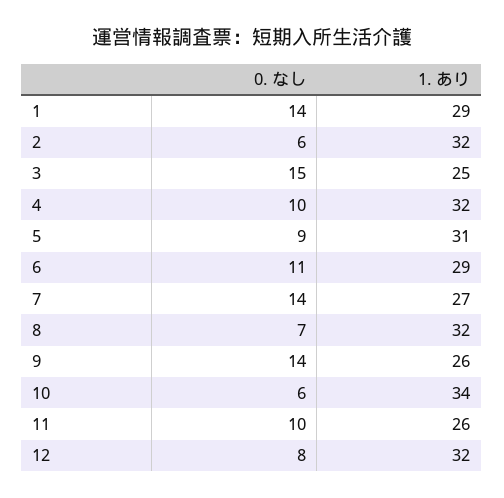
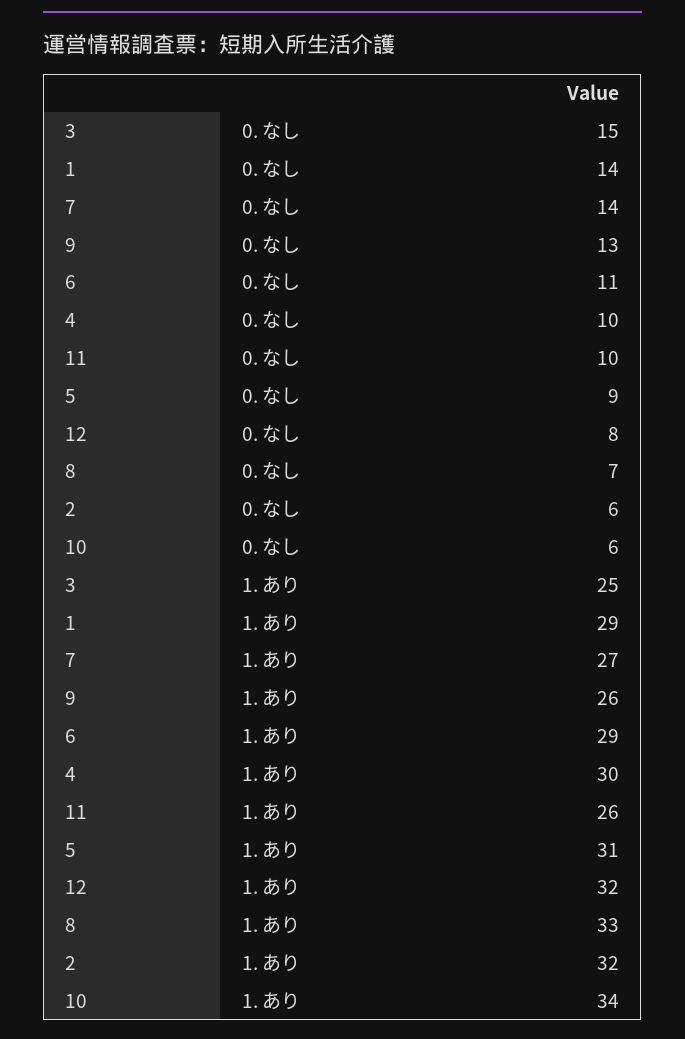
  {
    "0. なし": {
      "1": 14,
      "2": 6,
      "3": 15,
      "4": 10,
      "5": 9,
      "6": 11,
      "7": 14,
      "8": 7,
-     "9": 14,
+     "9": 13,
      "10": 6,
      "11": 10,
      "12": 8
    },
    "1. あり": {
      "1": 29,
      "2": 32,
      "3": 25,
-     "4": 32,
+     "4": 30,
      "5": 31,
      "6": 29,
      "7": 27,
-     "8": 32,
+     "8": 33,
      "9": 26,
      "10": 34,
      "11": 26,
      "12": 32
    }
  }

